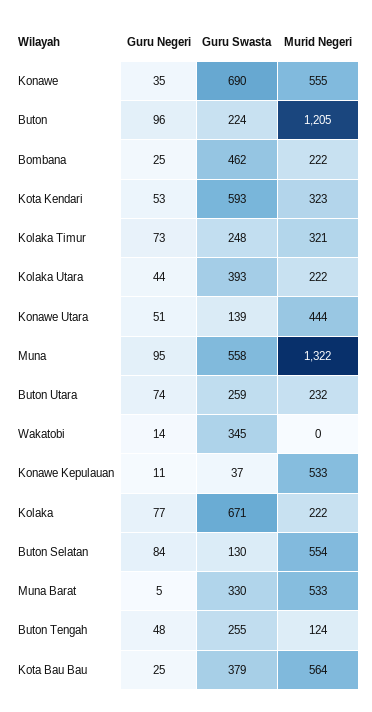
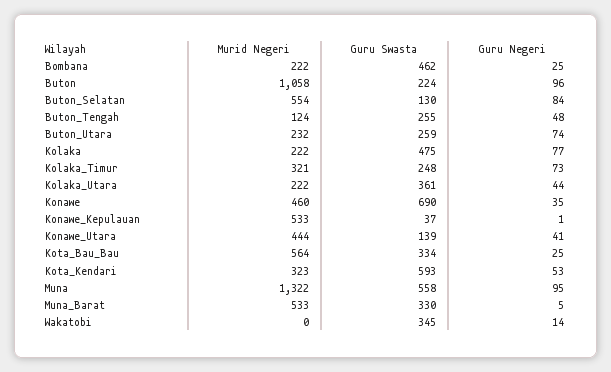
  {
    "Guru Negeri": {
      "Konawe": 35,
      "Buton": 96,
      "Bombana": 25,
      "Kota Kendari": 53,
      "Kolaka Timur": 73,
      "Kolaka Utara": 44,
-     "Konawe Utara": 51,
+     "Konawe Utara": 41,
      "Muna": 95,
      "Buton Utara": 74,
      "Wakatobi": 14,
-     "Konawe Kepulauan": 11,
+     "Konawe Kepulauan": 1,
      "Kolaka": 77,
      "Buton Selatan": 84,
      "Muna Barat": 5,
      "Buton Tengah": 48,
      "Kota Bau Bau": 25
    },
    "Guru Swasta": {
      "Konawe": 690,
      "Buton": 224,
      "Bombana": 462,
      "Kota Kendari": 593,
      "Kolaka Timur": 248,
-     "Kolaka Utara": 393,
+     "Kolaka Utara": 361,
      "Konawe Utara": 139,
      "Muna": 558,
      "Buton Utara": 259,
      "Wakatobi": 345,
      "Konawe Kepulauan": 37,
-     "Kolaka": 671,
+     "Kolaka": 475,
      "Buton Selatan": 130,
      "Muna Barat": 330,
      "Buton Tengah": 255,
-     "Kota Bau Bau": 379
+     "Kota Bau Bau": 334
    },
    "Murid Negeri": {
-     "Konawe": 555,
+     "Konawe": 460,
-     "Buton": 1205,
+     "Buton": 1058,
      "Bombana": 222,
      "Kota Kendari": 323,
      "Kolaka Timur": 321,
      "Kolaka Utara": 222,
      "Konawe Utara": 444,
      "Muna": 1322,
      "Buton Utara": 232,
      "Wakatobi": 0,
      "Konawe Kepulauan": 533,
      "Kolaka": 222,
      "Buton Selatan": 554,
      "Muna Barat": 533,
      "Buton Tengah": 124,
      "Kota Bau Bau": 564
    }
  }

